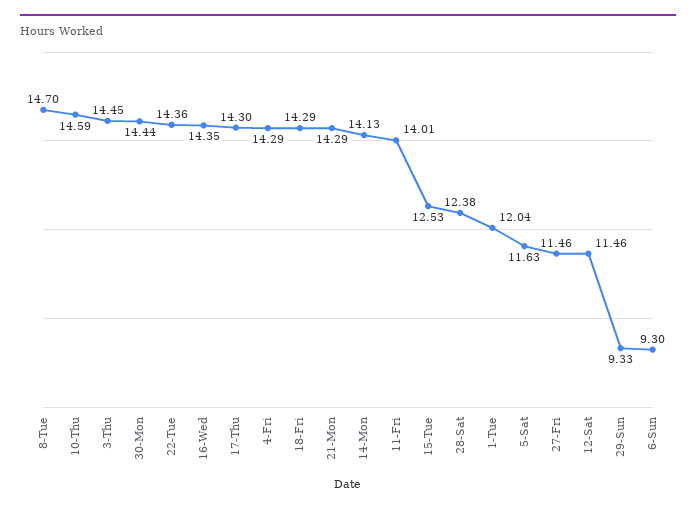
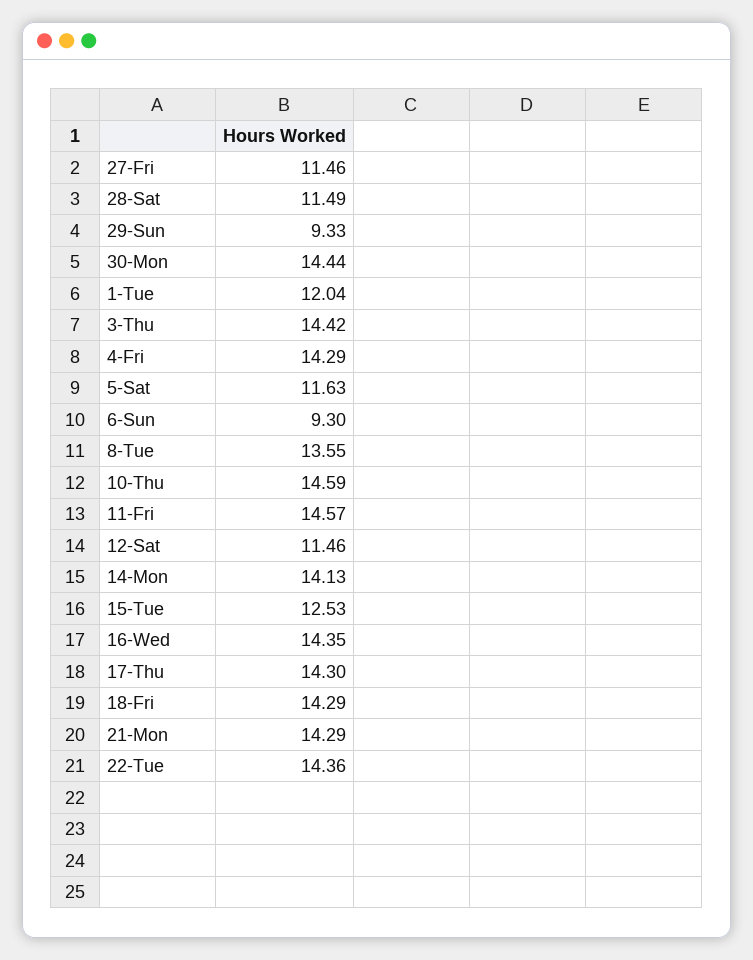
  {
-   "8-Tue": 14.7,
+   "8-Tue": 13.55,
    "10-Thu": 14.59,
-   "3-Thu": 14.45,
+   "3-Thu": 14.42,
    "30-Mon": 14.44,
    "22-Tue": 14.36,
    "16-Wed": 14.35,
    "17-Thu": 14.3,
    "4-Fri": 14.29,
    "18-Fri": 14.29,
    "21-Mon": 14.29,
    "14-Mon": 14.13,
-   "11-Fri": 14.01,
+   "11-Fri": 14.57,
    "15-Tue": 12.53,
-   "28-Sat": 12.38,
+   "28-Sat": 11.49,
    "1-Tue": 12.04,
    "5-Sat": 11.63,
    "27-Fri": 11.46,
    "12-Sat": 11.46,
    "29-Sun": 9.33,
    "6-Sun": 9.3
  }

